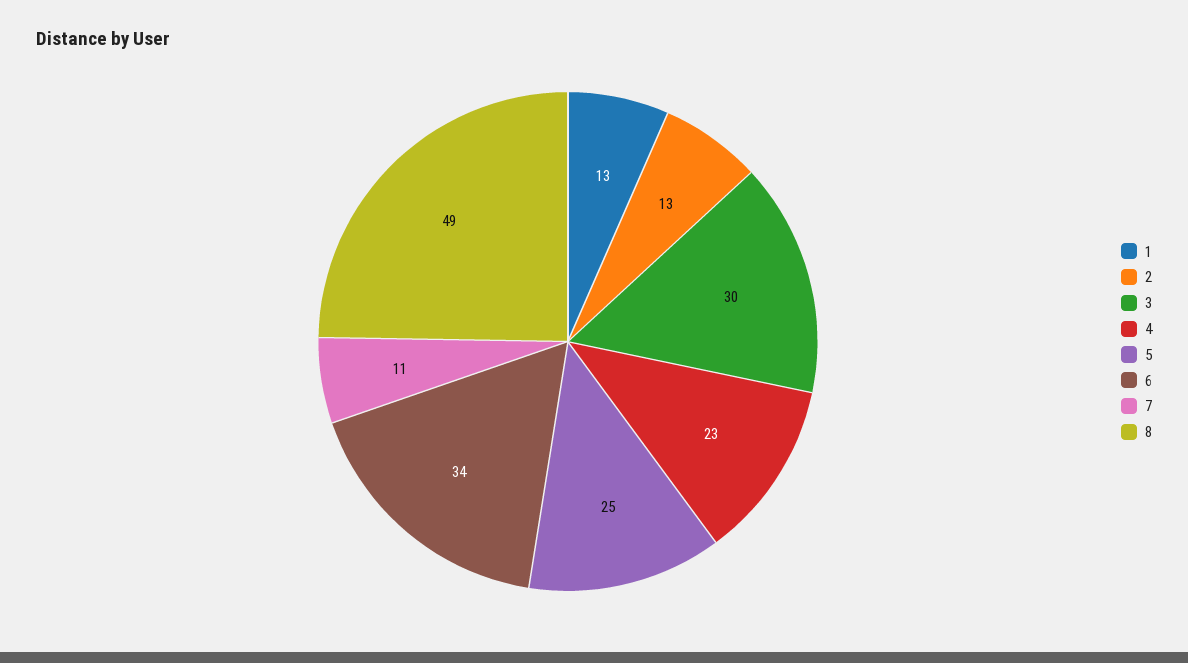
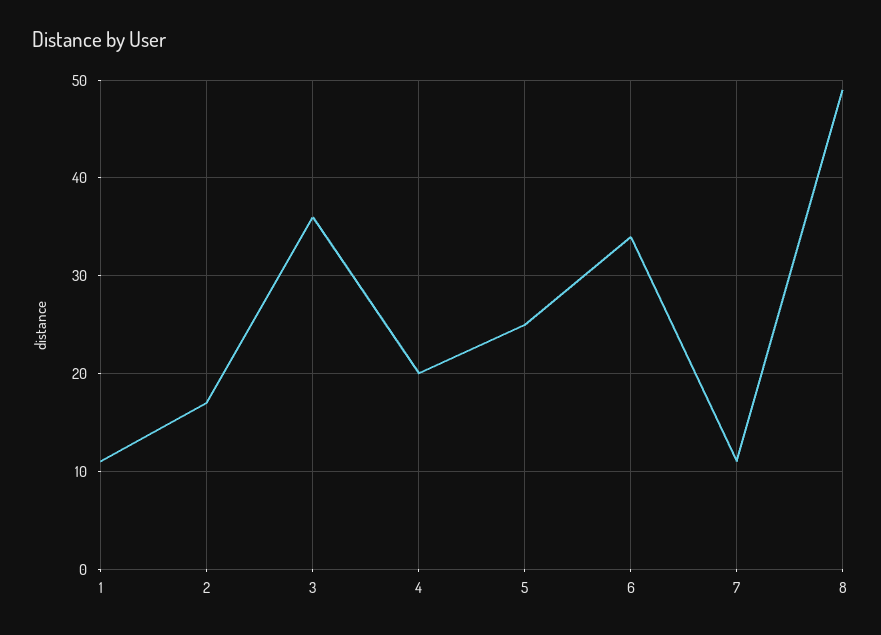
  {
-   "1": 13,
+   "1": 11,
-   "2": 13,
+   "2": 17,
-   "3": 30,
+   "3": 36,
-   "4": 23,
+   "4": 20,
    "5": 25,
    "6": 34,
    "7": 11,
    "8": 49
  }

